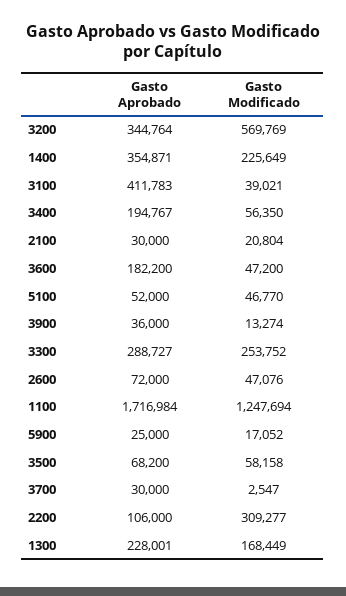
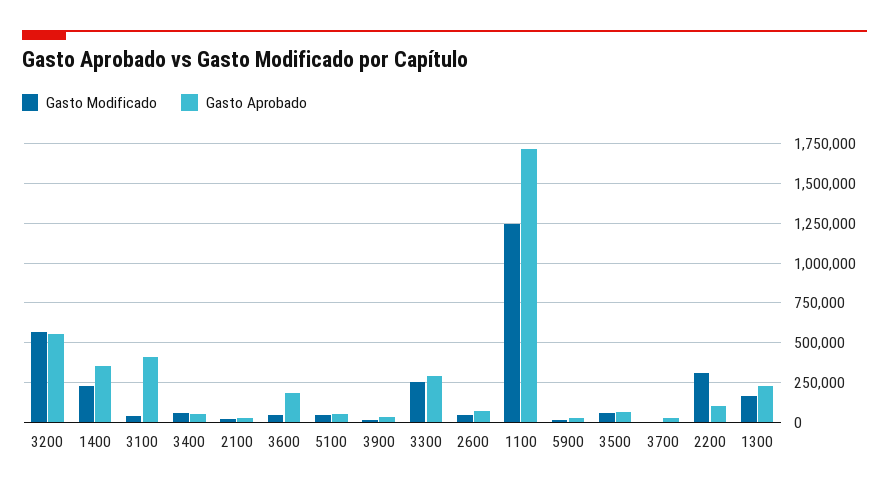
  {
    "Gasto Aprobado": {
-     "3200": 344764,
+     "3200": 550000,
      "1400": 354871,
      "3100": 411783,
-     "3400": 194767,
+     "3400": 50000,
      "2100": 30000,
      "3600": 182200,
      "5100": 52000,
      "3900": 36000,
      "3300": 288727,
      "2600": 72000,
      "1100": 1716984,
      "5900": 25000,
      "3500": 68200,
      "3700": 30000,
      "2200": 106000,
      "1300": 228001
    },
    "Gasto Modificado": {
      "3200": 569769,
      "1400": 225649,
      "3100": 39021,
      "3400": 56350,
      "2100": 20804,
      "3600": 47200,
      "5100": 46770,
      "3900": 13274,
      "3300": 253752,
      "2600": 47076,
      "1100": 1247694,
      "5900": 17052,
      "3500": 58158,
      "3700": 2547,
      "2200": 309277,
      "1300": 168449
    }
  }

